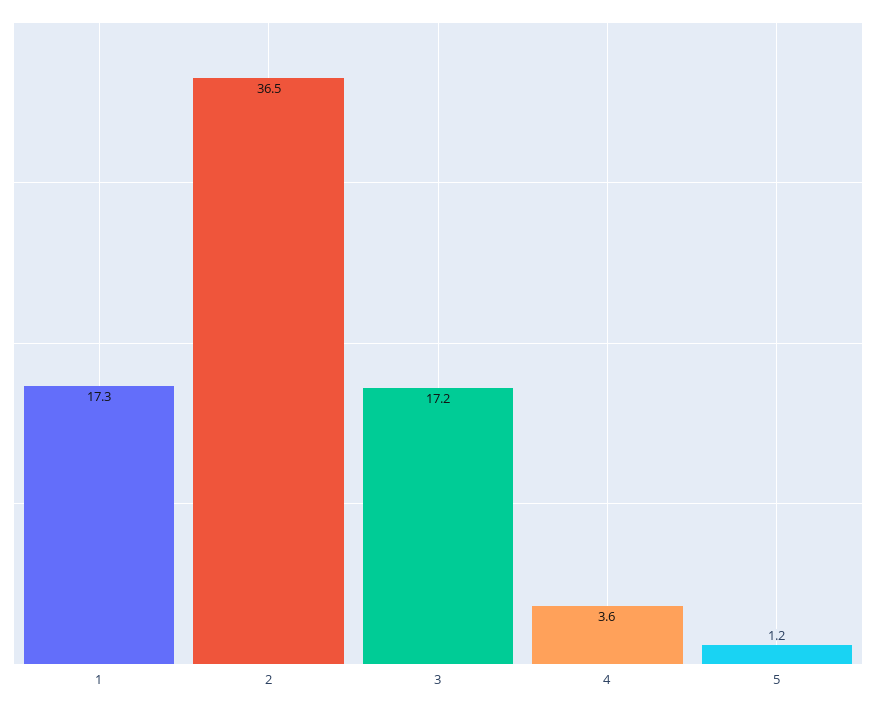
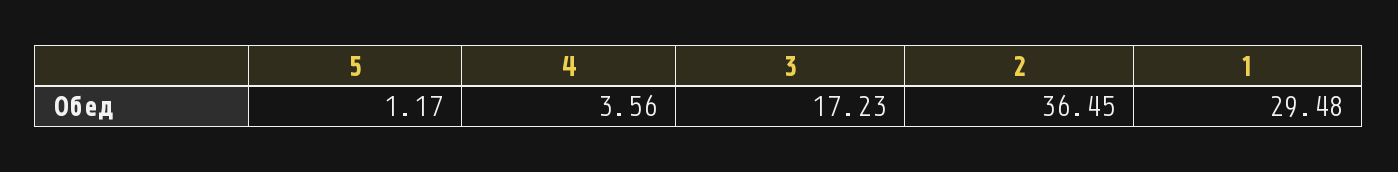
  {
-   "1": 17.3,
+   "1": 29.48,
    "2": 36.45,
    "3": 17.23,
    "4": 3.56,
    "5": 1.17
  }

